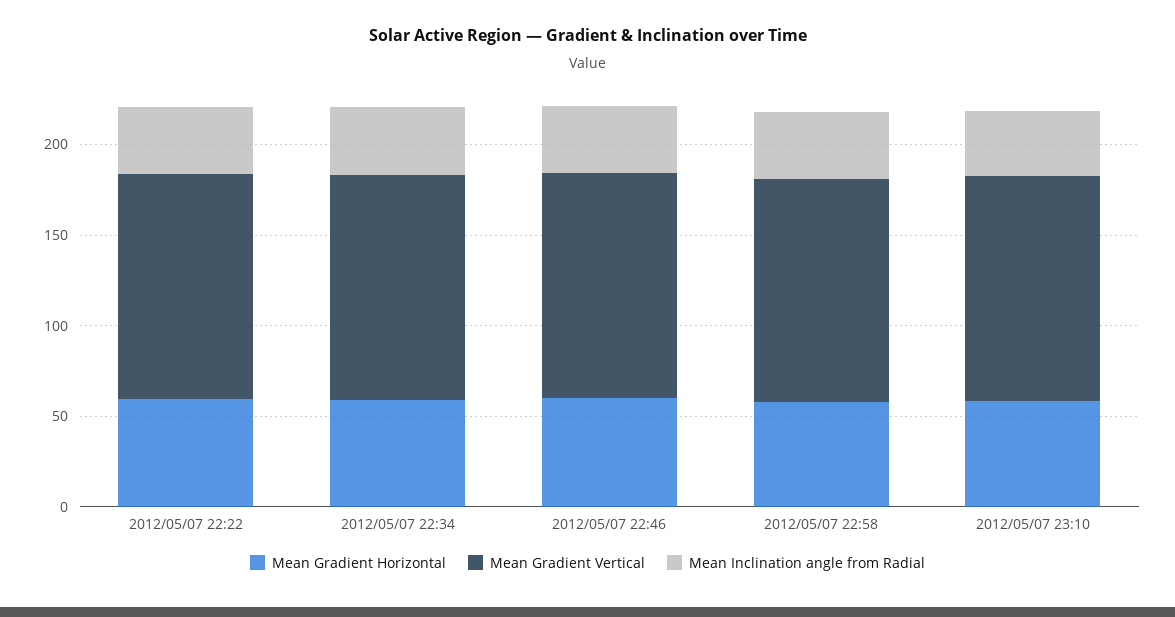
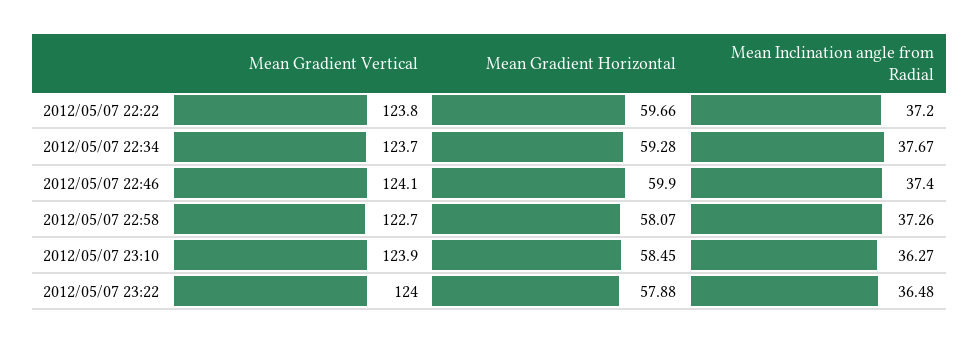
  {
    "Mean Gradient Horizontal": {
      "2012/05/07 22:22": 59.66,
      "2012/05/07 22:34": 59.28,
      "2012/05/07 22:46": 59.9,
      "2012/05/07 22:58": 58.07,
-     "2012/05/07 23:10": 58.45
+     "2012/05/07 23:10": 58.45,
+     "2012/05/07 23:22": 57.88
    },
    "Mean Gradient Vertical": {
      "2012/05/07 22:22": 123.8,
      "2012/05/07 22:34": 123.7,
      "2012/05/07 22:46": 124.1,
      "2012/05/07 22:58": 122.7,
-     "2012/05/07 23:10": 123.9
+     "2012/05/07 23:10": 123.9,
+     "2012/05/07 23:22": 124
    },
    "Mean Inclination angle from Radial": {
      "2012/05/07 22:22": 37.2,
      "2012/05/07 22:34": 37.67,
      "2012/05/07 22:46": 37.4,
      "2012/05/07 22:58": 37.26,
-     "2012/05/07 23:10": 36.27
+     "2012/05/07 23:10": 36.27,
+     "2012/05/07 23:22": 36.48
    }
  }

